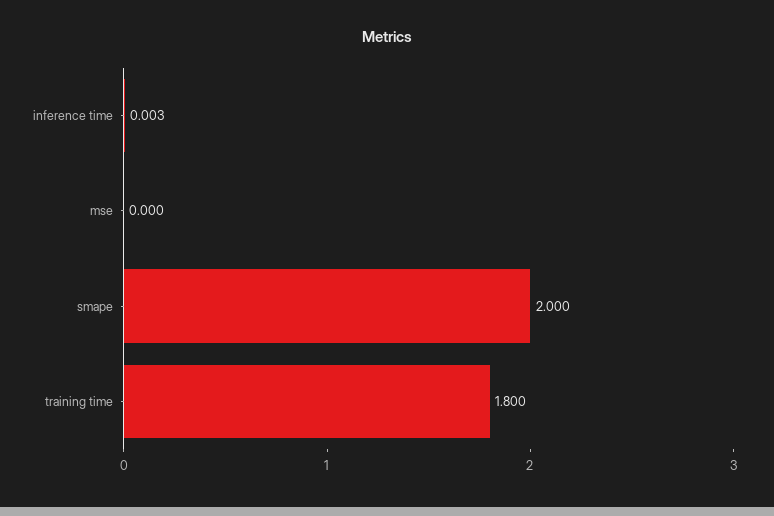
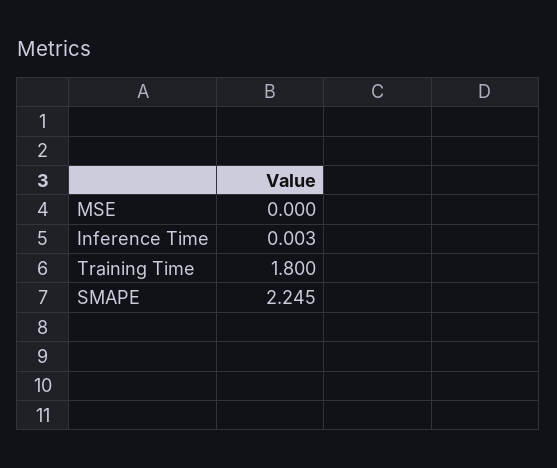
  {
    "inference time": 0.003,
    "mse": 0,
-   "smape": 2,
+   "smape": 2.245,
    "training time": 1.8
  }

